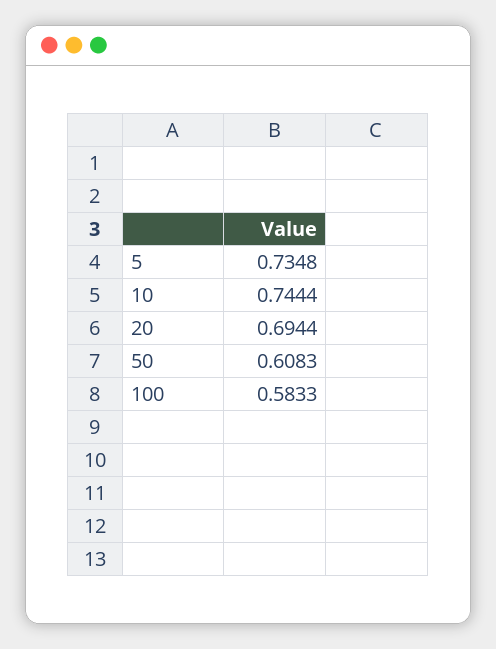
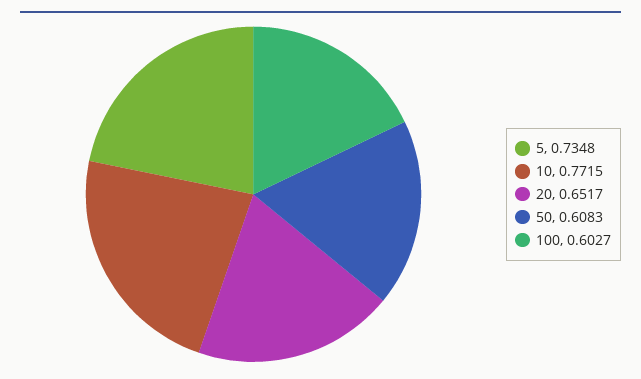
  {
    "5": 0.7348,
-   "10": 0.7444,
+   "10": 0.7715,
-   "20": 0.6944,
+   "20": 0.6517,
    "50": 0.6083,
-   "100": 0.5833
+   "100": 0.6027
  }

